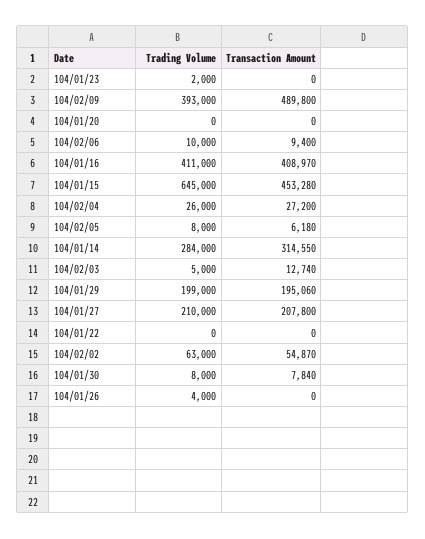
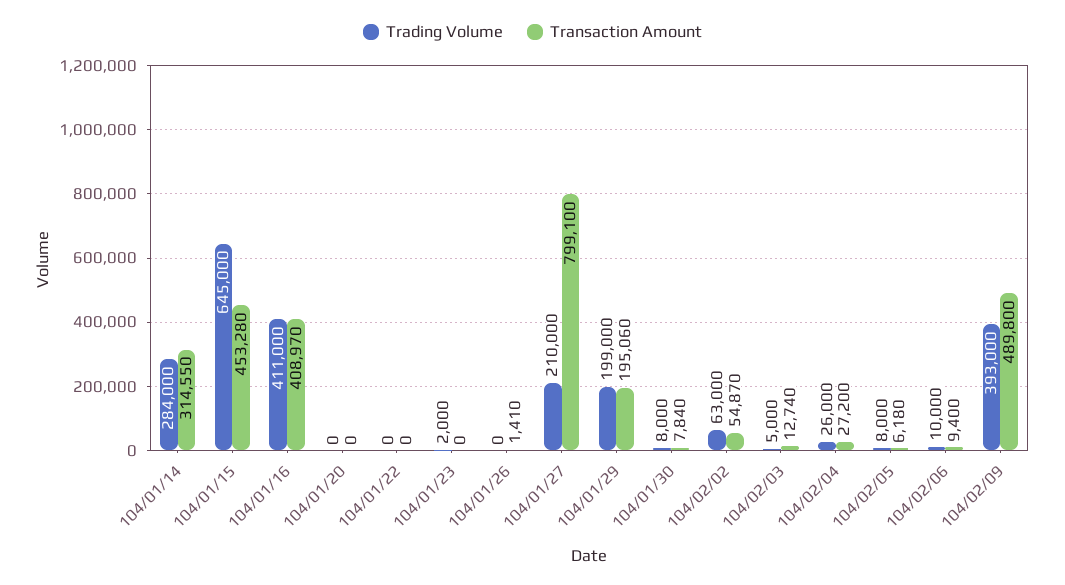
  {
    "Trading Volume": {
      "104/01/23": 2000,
      "104/02/09": 393000,
      "104/01/20": 0,
      "104/02/06": 10000,
      "104/01/16": 411000,
      "104/01/15": 645000,
      "104/02/04": 26000,
      "104/02/05": 8000,
      "104/01/14": 284000,
      "104/02/03": 5000,
      "104/01/29": 199000,
      "104/01/27": 210000,
      "104/01/22": 0,
      "104/02/02": 63000,
      "104/01/30": 8000,
-     "104/01/26": 4000
+     "104/01/26": 0
    },
    "Transaction Amount": {
      "104/01/23": 0,
      "104/02/09": 489800,
      "104/01/20": 0,
      "104/02/06": 9400,
      "104/01/16": 408970,
      "104/01/15": 453280,
      "104/02/04": 27200,
      "104/02/05": 6180,
      "104/01/14": 314550,
      "104/02/03": 12740,
      "104/01/29": 195060,
-     "104/01/27": 207800,
+     "104/01/27": 799100,
      "104/01/22": 0,
      "104/02/02": 54870,
      "104/01/30": 7840,
-     "104/01/26": 0
+     "104/01/26": 1410
    }
  }

